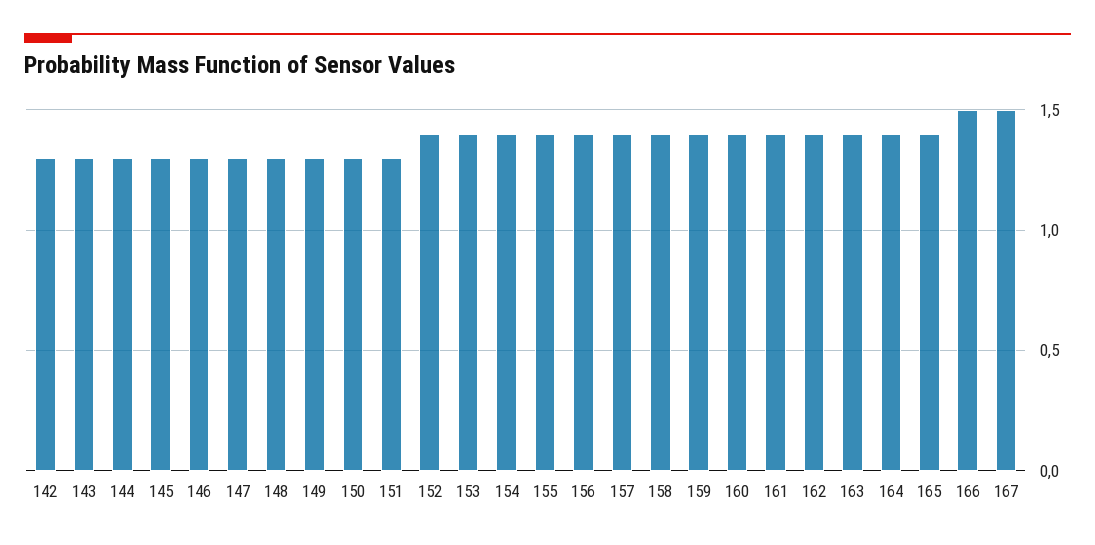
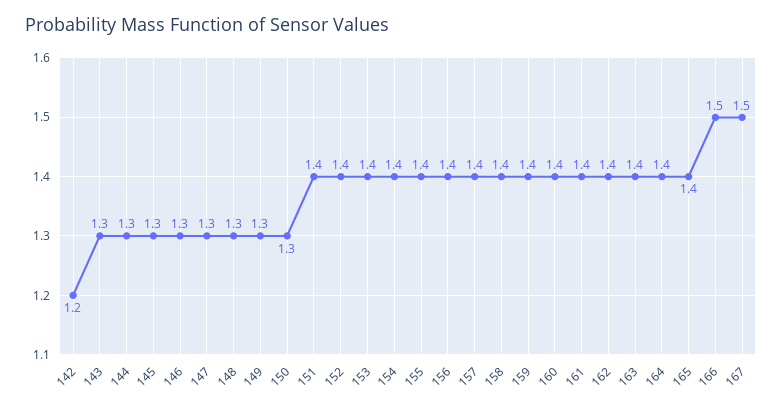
  {
-   "142": 1.3,
+   "142": 1.2,
    "143": 1.3,
    "144": 1.3,
    "145": 1.3,
    "146": 1.3,
    "147": 1.3,
    "148": 1.3,
    "149": 1.3,
    "150": 1.3,
-   "151": 1.3,
+   "151": 1.4,
    "152": 1.4,
    "153": 1.4,
    "154": 1.4,
    "155": 1.4,
    "156": 1.4,
    "157": 1.4,
    "158": 1.4,
    "159": 1.4,
    "160": 1.4,
    "161": 1.4,
    "162": 1.4,
    "163": 1.4,
    "164": 1.4,
    "165": 1.4,
    "166": 1.5,
    "167": 1.5
  }

